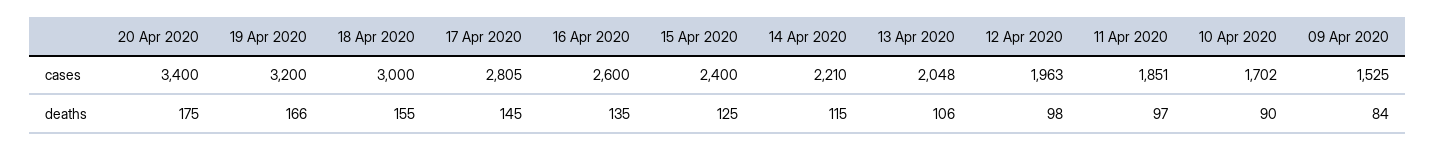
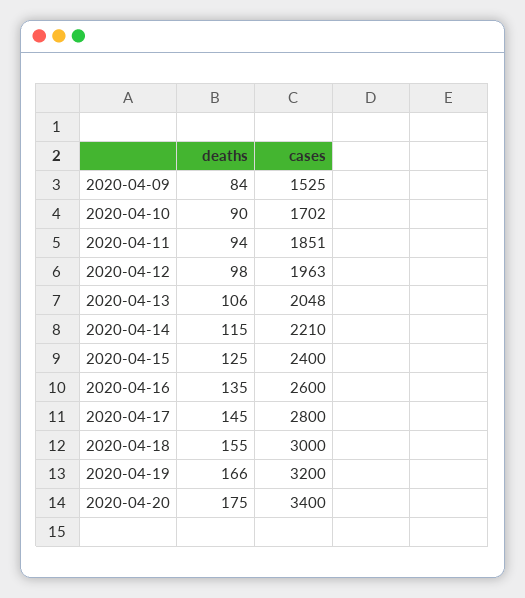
  {
    "20 Apr 2020": {
      "cases": 3400,
      "deaths": 175
    },
    "19 Apr 2020": {
      "cases": 3200,
      "deaths": 166
    },
    "18 Apr 2020": {
      "cases": 3000,
      "deaths": 155
    },
    "17 Apr 2020": {
-     "cases": 2805,
+     "cases": 2800,
      "deaths": 145
    },
    "16 Apr 2020": {
      "cases": 2600,
      "deaths": 135
    },
    "15 Apr 2020": {
      "cases": 2400,
      "deaths": 125
    },
    "14 Apr 2020": {
      "cases": 2210,
      "deaths": 115
    },
    "13 Apr 2020": {
      "cases": 2048,
      "deaths": 106
    },
    "12 Apr 2020": {
      "cases": 1963,
      "deaths": 98
    },
    "11 Apr 2020": {
      "cases": 1851,
-     "deaths": 97
+     "deaths": 94
    },
    "10 Apr 2020": {
      "cases": 1702,
      "deaths": 90
    },
    "09 Apr 2020": {
      "cases": 1525,
      "deaths": 84
    }
  }

